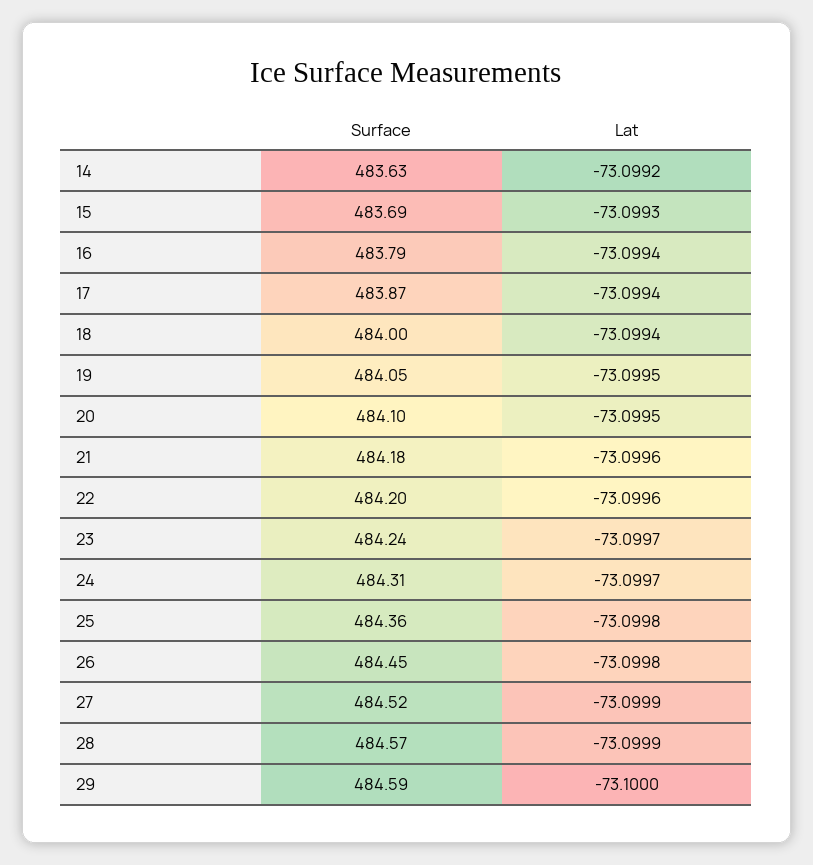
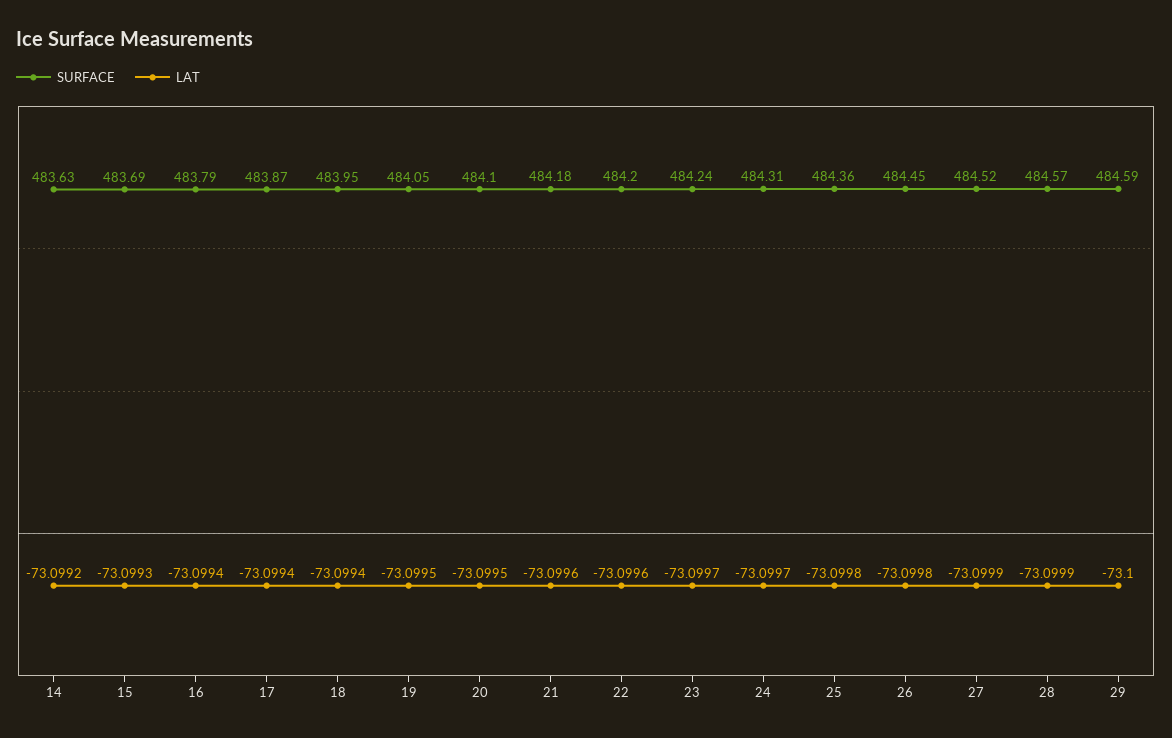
  {
    "Surface": {
      "14": 483.63,
      "15": 483.69,
      "16": 483.79,
      "17": 483.87,
-     "18": 484,
+     "18": 483.95,
      "19": 484.05,
      "20": 484.1,
      "21": 484.18,
      "22": 484.2,
      "23": 484.24,
      "24": 484.31,
      "25": 484.36,
      "26": 484.45,
      "27": 484.52,
      "28": 484.57,
      "29": 484.59
    },
    "Lat": {
      "14": -73.0992,
      "15": -73.0993,
      "16": -73.0994,
      "17": -73.0994,
      "18": -73.0994,
      "19": -73.0995,
      "20": -73.0995,
      "21": -73.0996,
      "22": -73.0996,
      "23": -73.0997,
      "24": -73.0997,
      "25": -73.0998,
      "26": -73.0998,
      "27": -73.0999,
      "28": -73.0999,
      "29": -73.1
    }
  }

